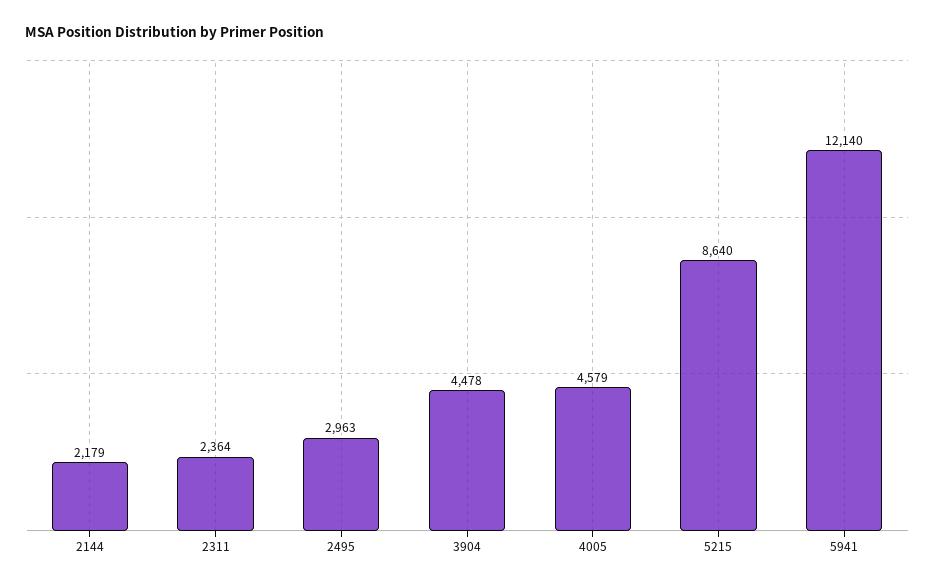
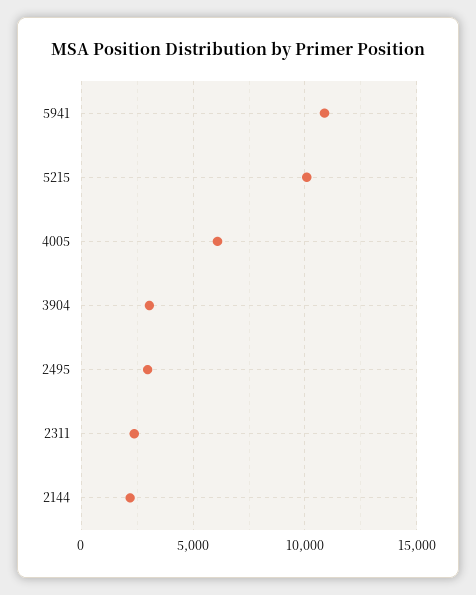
  {
    "2144": 2179,
    "2311": 2364,
    "2495": 2963,
-   "3904": 4478,
+   "3904": 3000,
-   "4005": 4579,
+   "4005": 6000,
-   "5215": 8640,
+   "5215": 10000,
-   "5941": 12140
+   "5941": 11000
  }

